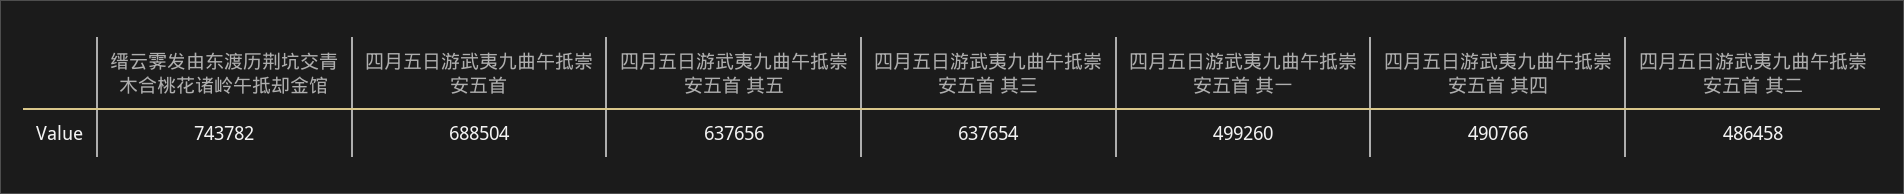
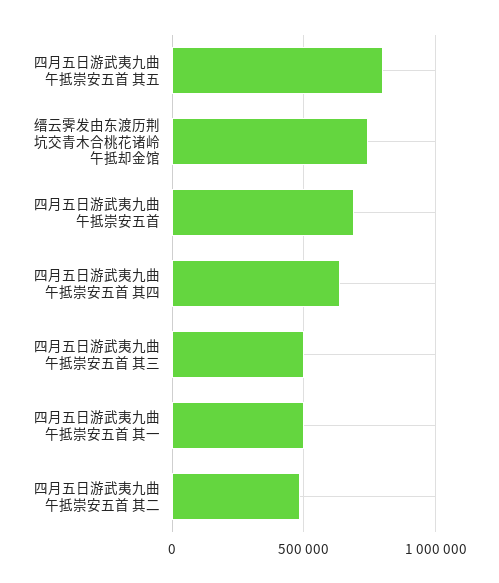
  {
    "缙云霁发由东渡历荆坑交青木合桃花诸岭午抵却金馆": 743782,
    "四月五日游武夷九曲午抵崇安五首": 688504,
-   "四月五日游武夷九曲午抵崇安五首 其五": 637656,
+   "四月五日游武夷九曲午抵崇安五首 其五": 800000,
-   "四月五日游武夷九曲午抵崇安五首 其三": 637654,
+   "四月五日游武夷九曲午抵崇安五首 其三": 500000,
    "四月五日游武夷九曲午抵崇安五首 其一": 499260,
-   "四月五日游武夷九曲午抵崇安五首 其四": 490766,
+   "四月五日游武夷九曲午抵崇安五首 其四": 650000,
    "四月五日游武夷九曲午抵崇安五首 其二": 486458
  }

